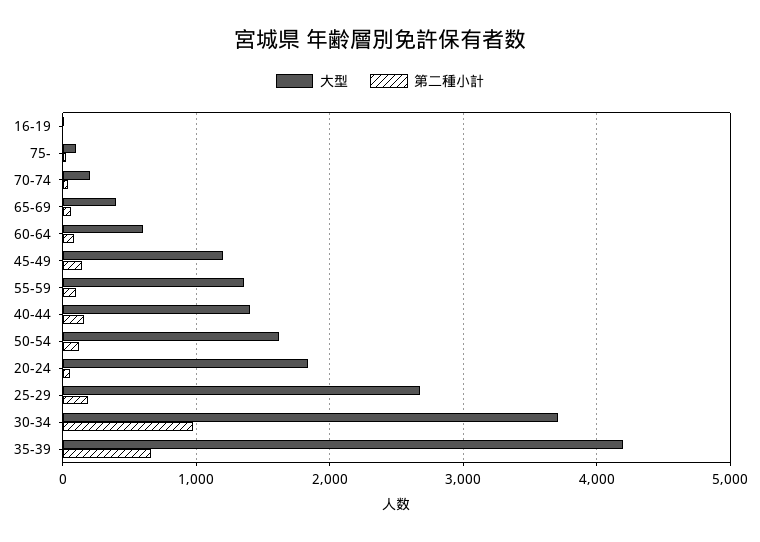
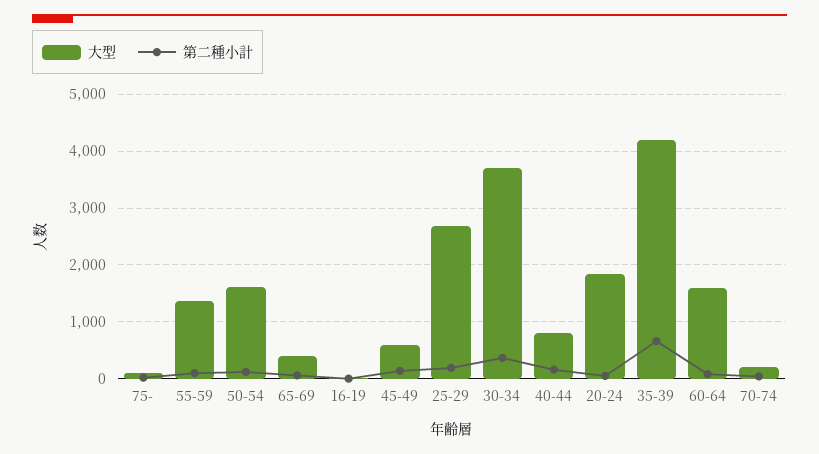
  {
    "大型": {
      "16-19": 0,
      "75-": 100,
      "70-74": 200,
      "65-69": 400,
-     "60-64": 600,
+     "60-64": 1600,
-     "45-49": 1200,
+     "45-49": 600,
      "55-59": 1400,
-     "40-44": 1400,
+     "40-44": 800,
      "50-54": 1600,
      "20-24": 1800,
      "25-29": 2700,
      "30-34": 3700,
      "35-39": 4200
    },
    "第二種小計": {
      "16-19": 0,
      "75-": 0,
      "70-74": 0,
      "65-69": 100,
      "60-64": 100,
      "45-49": 100,
      "55-59": 100,
      "40-44": 200,
      "50-54": 100,
      "20-24": 100,
      "25-29": 200,
-     "30-34": 1000,
+     "30-34": 400,
      "35-39": 700
    }
  }

